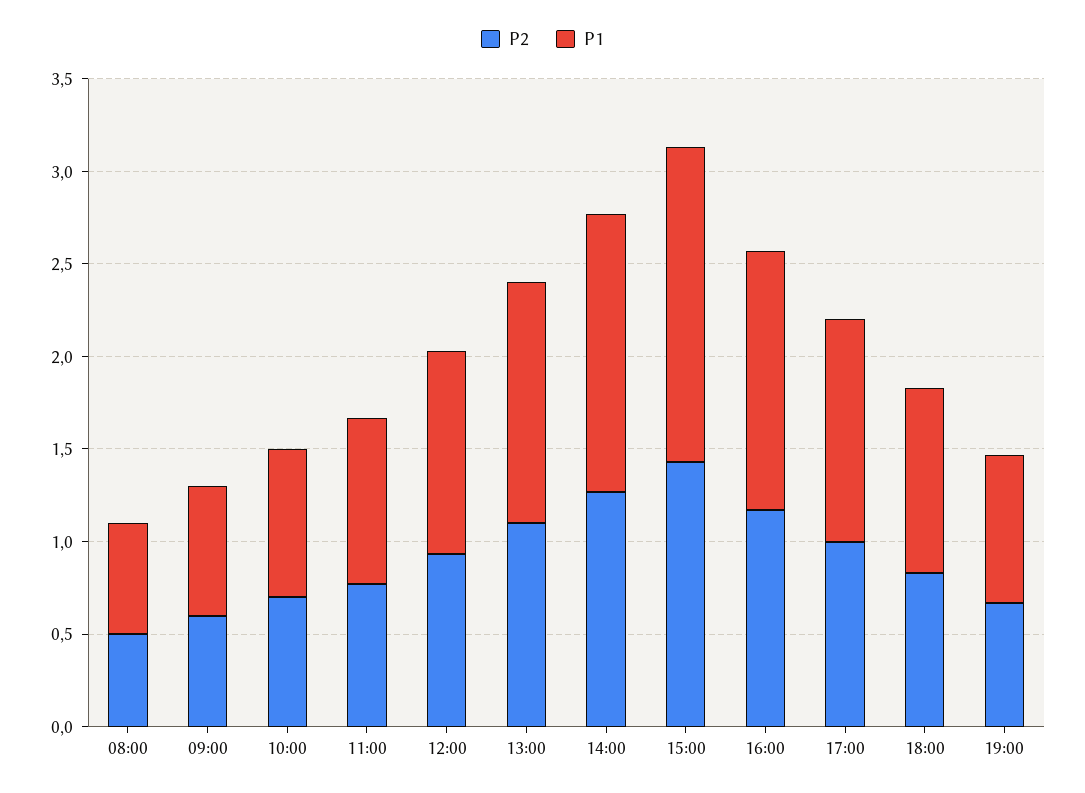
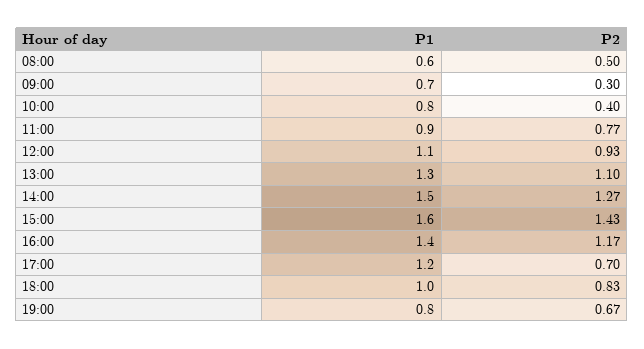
  {
    "P2": {
      "08:00": 0.5,
-     "09:00": 0.6,
+     "09:00": 0.3,
-     "10:00": 0.7,
+     "10:00": 0.4,
      "11:00": 0.77,
      "12:00": 0.93,
      "13:00": 1.1,
      "14:00": 1.27,
      "15:00": 1.43,
      "16:00": 1.17,
-     "17:00": 1,
+     "17:00": 0.7,
      "18:00": 0.83,
      "19:00": 0.67
    },
    "P1": {
      "08:00": 0.6,
      "09:00": 0.7,
      "10:00": 0.8,
      "11:00": 0.9,
      "12:00": 1.1,
      "13:00": 1.3,
      "14:00": 1.5,
-     "15:00": 1.7,
+     "15:00": 1.6,
      "16:00": 1.4,
      "17:00": 1.2,
      "18:00": 1,
      "19:00": 0.8
    }
  }

